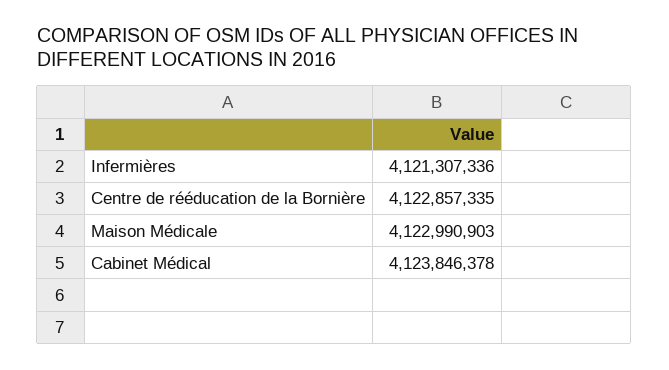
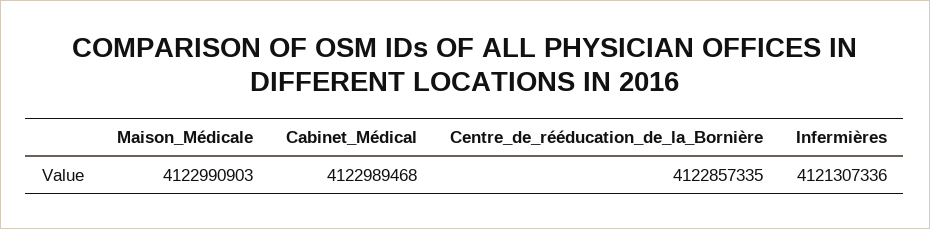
  {
    "Infermières": 4121307336,
    "Centre de rééducation de la Bornière": 4122857335,
    "Maison Médicale": 4122990903,
-   "Cabinet Médical": 4123846378
+   "Cabinet Médical": 4122989468
  }

